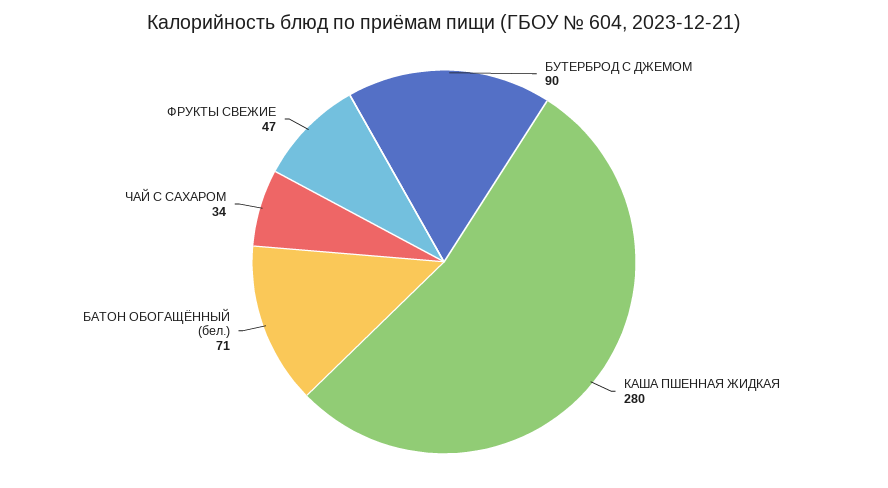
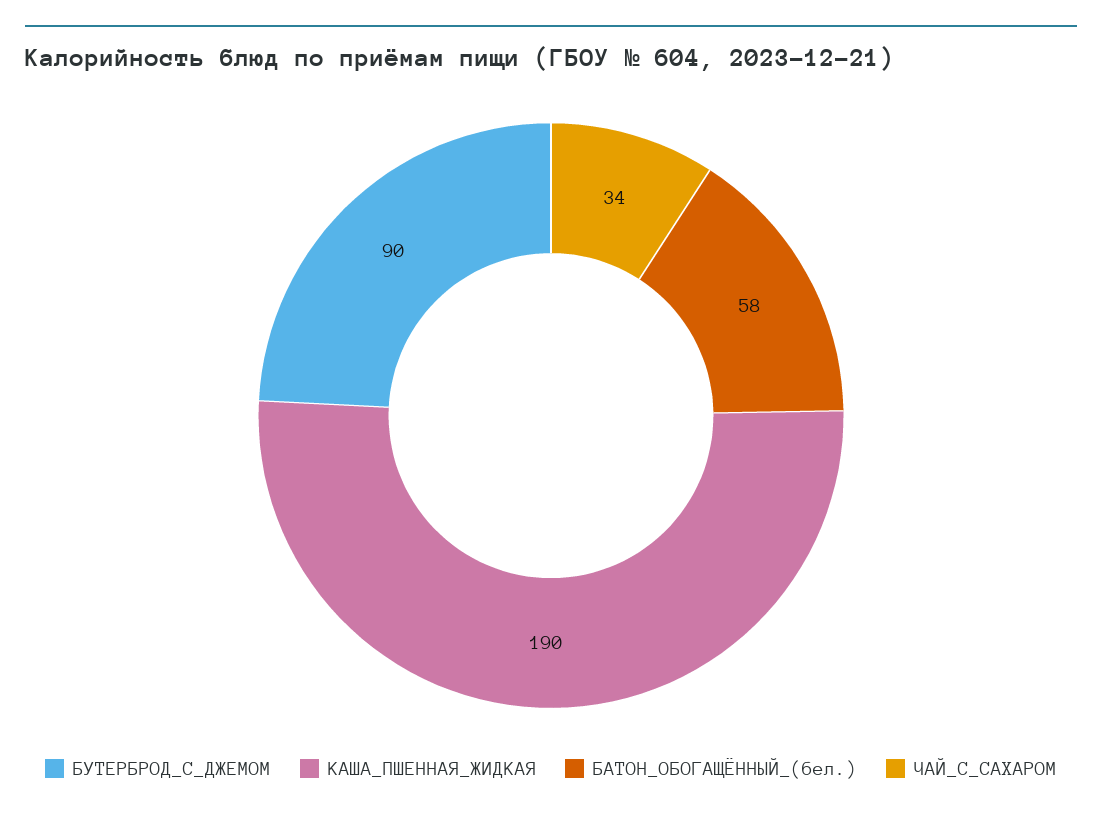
  {
    "БУТЕРБРОД С ДЖЕМОМ": 90,
-   "КАША ПШЕННАЯ ЖИДКАЯ": 280,
+   "КАША ПШЕННАЯ ЖИДКАЯ": 190,
-   "БАТОН ОБОГАЩЁННЫЙ (бел.)": 71,
+   "БАТОН ОБОГАЩЁННЫЙ (бел.)": 58,
-   "ЧАЙ С САХАРОМ": 34,
+   "ЧАЙ С САХАРОМ": 34
-   "ФРУКТЫ СВЕЖИЕ": 47
  }

